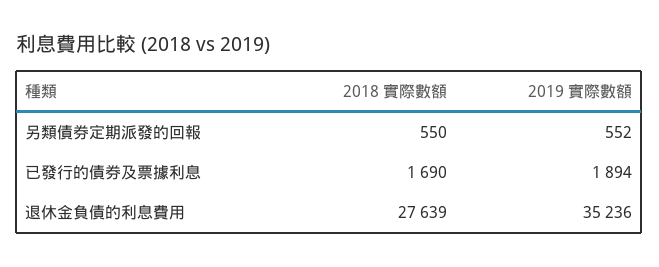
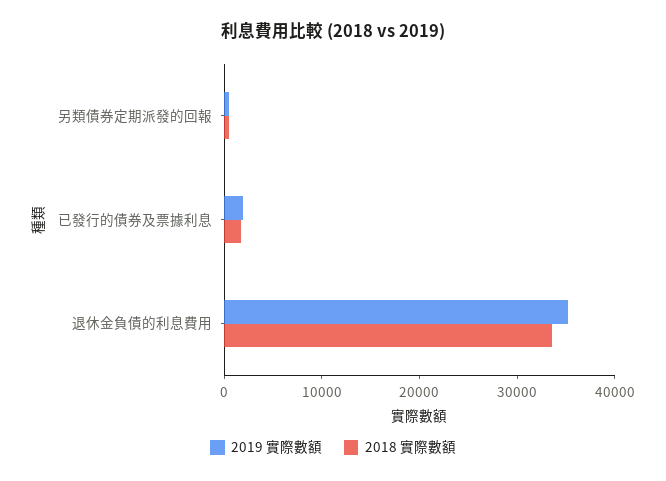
  {
    "2018 實際數額": {
      "另類債券定期派發的回報": 550,
      "已發行的債券及票據利息": 1690,
-     "退休金負債的利息費用": 27639
+     "退休金負債的利息費用": 34000
    },
    "2019 實際數額": {
      "另類債券定期派發的回報": 552,
      "已發行的債券及票據利息": 1894,
      "退休金負債的利息費用": 35236
    }
  }

